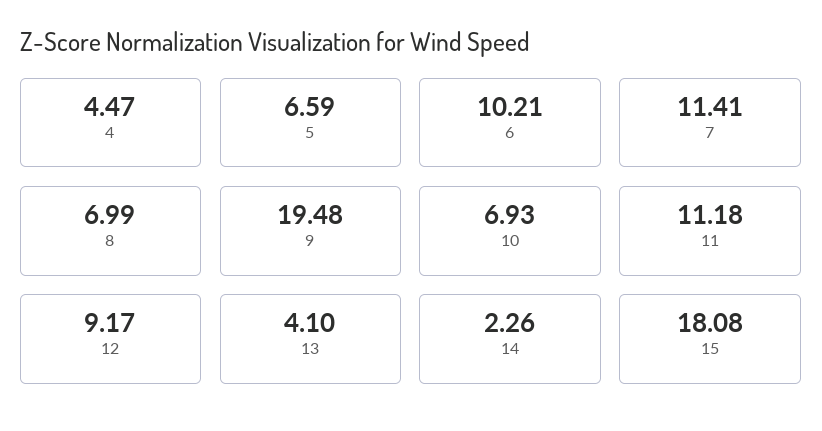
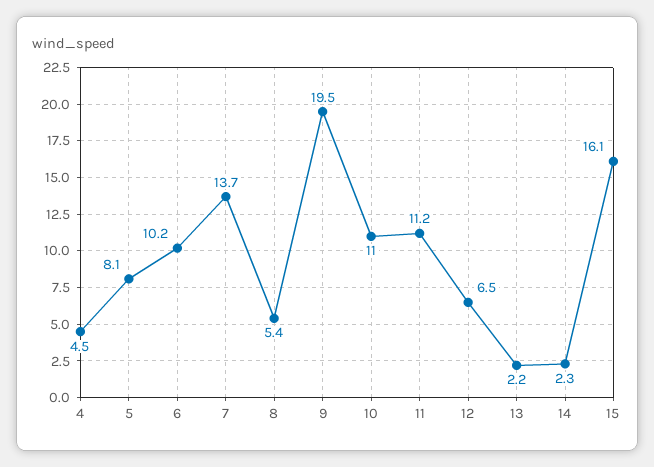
  {
    "4": 4.47,
-   "5": 6.59,
+   "5": 8.1,
    "6": 10.21,
-   "7": 11.41,
+   "7": 13.7,
-   "8": 6.99,
+   "8": 5.4,
    "9": 19.48,
-   "10": 6.93,
+   "10": 11,
    "11": 11.18,
-   "12": 9.17,
+   "12": 6.5,
-   "13": 4.1,
+   "13": 2.2,
    "14": 2.26,
-   "15": 18.08
+   "15": 16.1
  }

